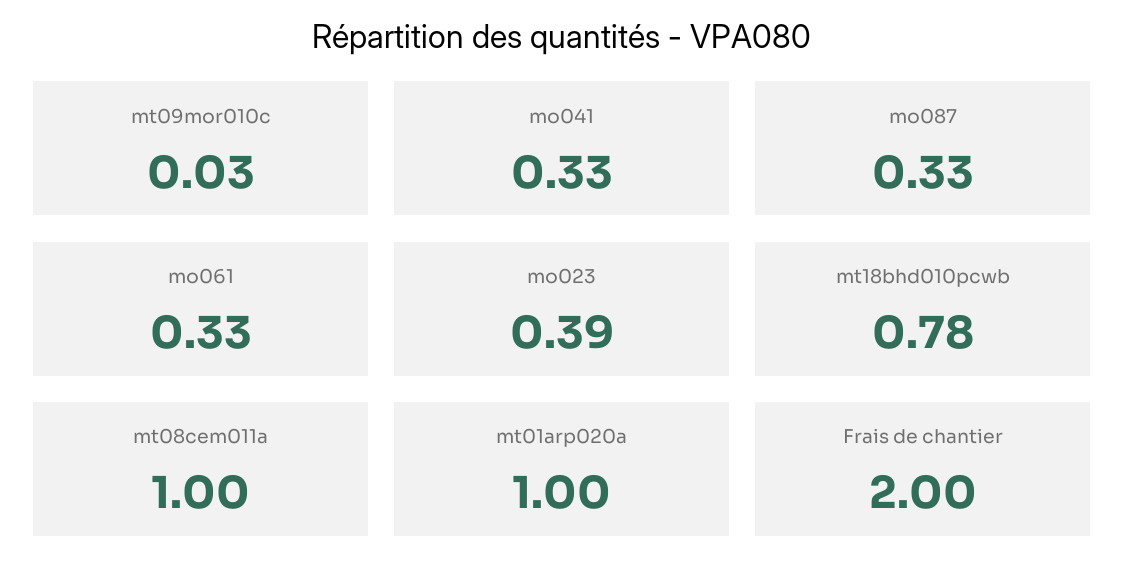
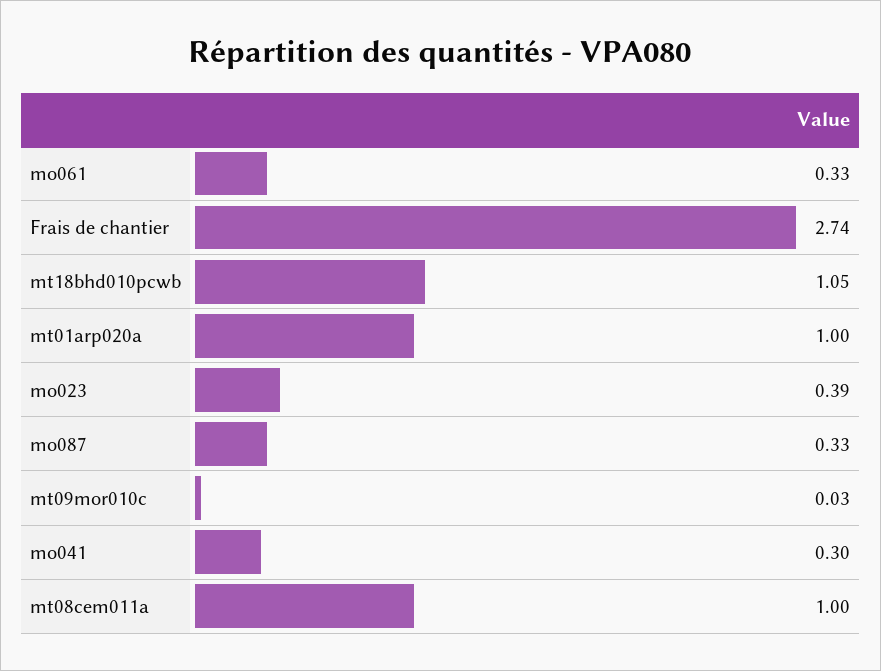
  {
    "mt09mor010c": 0.03,
-   "mo041": 0.33,
+   "mo041": 0.3,
    "mo087": 0.33,
    "mo061": 0.33,
    "mo023": 0.39,
-   "mt18bhd010pcwb": 0.78,
+   "mt18bhd010pcwb": 1.05,
    "mt08cem011a": 1,
    "mt01arp020a": 1,
-   "Frais de chantier": 2
+   "Frais de chantier": 2.74
  }

